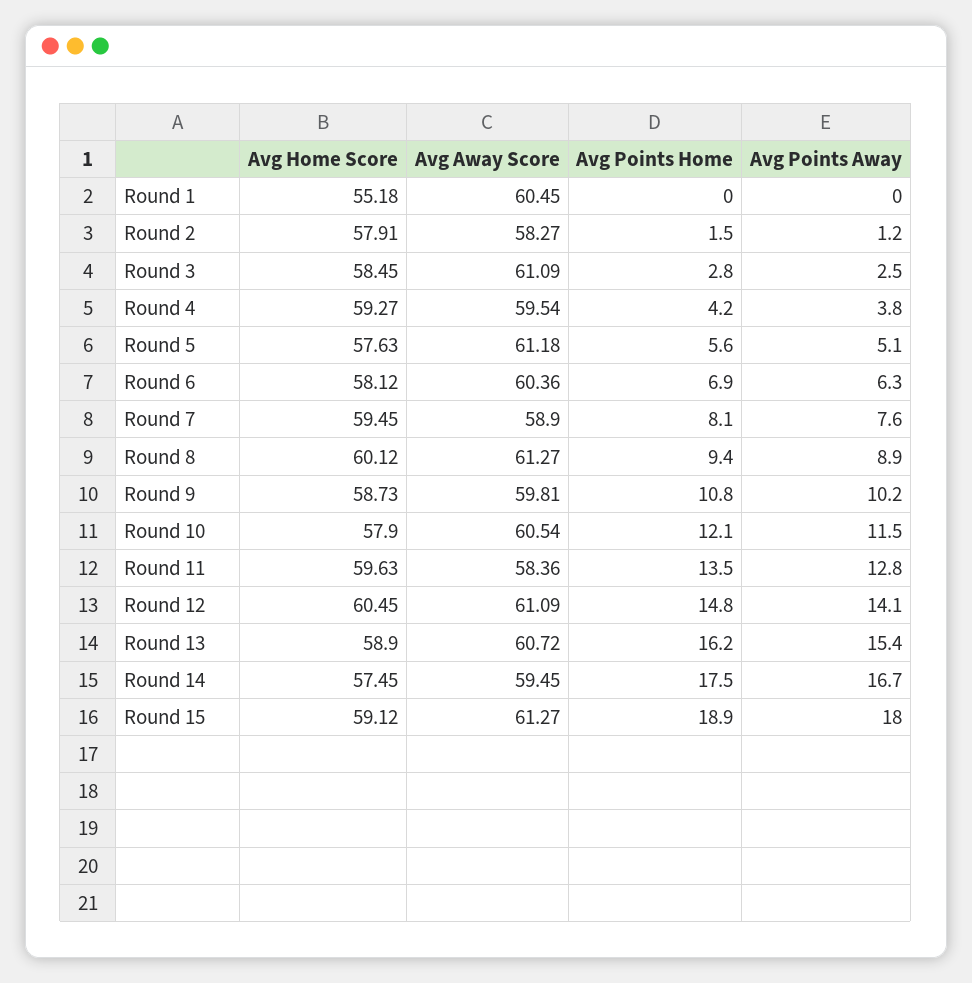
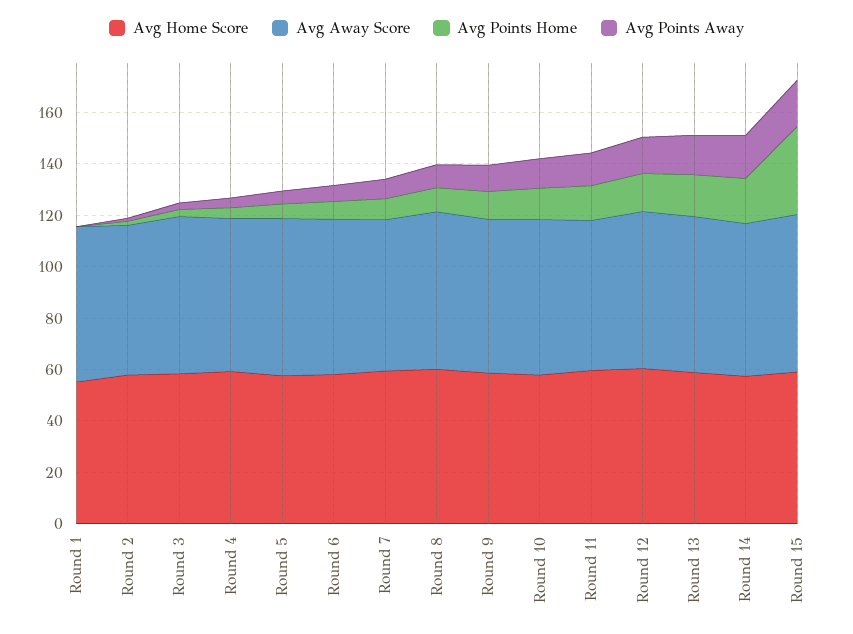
  {
    "Avg Home Score": {
      "Round 1": 55.18,
      "Round 2": 57.91,
      "Round 3": 58.45,
      "Round 4": 59.27,
      "Round 5": 57.63,
      "Round 6": 58.12,
      "Round 7": 59.45,
      "Round 8": 60.12,
      "Round 9": 58.73,
      "Round 10": 57.9,
      "Round 11": 59.63,
      "Round 12": 60.45,
      "Round 13": 58.9,
      "Round 14": 57.45,
      "Round 15": 59.12
    },
    "Avg Away Score": {
      "Round 1": 60.45,
      "Round 2": 58.27,
      "Round 3": 61.09,
      "Round 4": 59.54,
      "Round 5": 61.18,
      "Round 6": 60.36,
      "Round 7": 58.9,
      "Round 8": 61.27,
      "Round 9": 59.81,
      "Round 10": 60.54,
      "Round 11": 58.36,
      "Round 12": 61.09,
      "Round 13": 60.72,
      "Round 14": 59.45,
      "Round 15": 61.27
    },
    "Avg Points Home": {
      "Round 1": 0,
      "Round 2": 1.5,
      "Round 3": 2.8,
      "Round 4": 4.2,
      "Round 5": 5.6,
      "Round 6": 6.9,
      "Round 7": 8.1,
      "Round 8": 9.4,
      "Round 9": 10.8,
      "Round 10": 12.1,
      "Round 11": 13.5,
      "Round 12": 14.8,
      "Round 13": 16.2,
      "Round 14": 17.5,
-     "Round 15": 18.9
+     "Round 15": 35
    },
    "Avg Points Away": {
      "Round 1": 0,
      "Round 2": 1.2,
      "Round 3": 2.5,
      "Round 4": 3.8,
      "Round 5": 5.1,
      "Round 6": 6.3,
      "Round 7": 7.6,
      "Round 8": 8.9,
      "Round 9": 10.2,
      "Round 10": 11.5,
      "Round 11": 12.8,
      "Round 12": 14.1,
      "Round 13": 15.4,
      "Round 14": 16.7,
      "Round 15": 18
    }
  }

